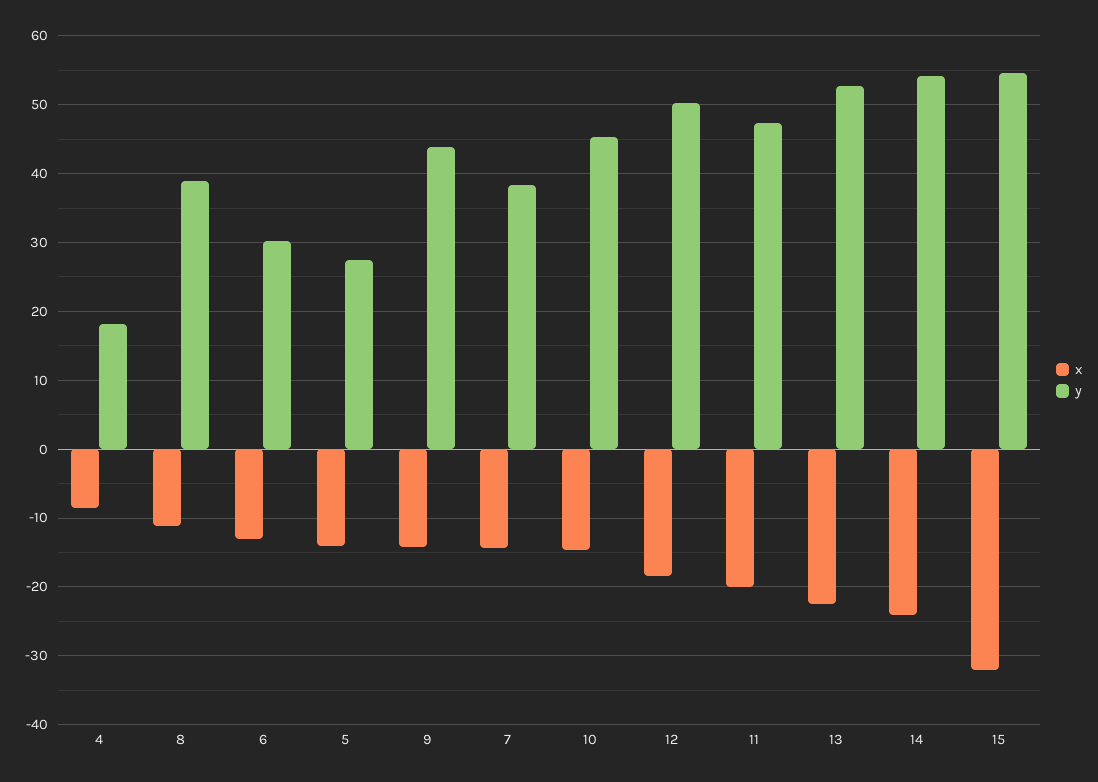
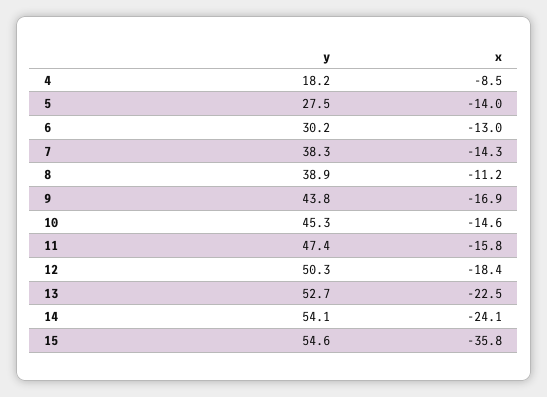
  {
    "x": {
      "4": -8.5,
      "8": -11.2,
      "6": -13,
      "5": -14,
-     "9": -14,
+     "9": -16.9,
      "7": -14.3,
      "10": -14.6,
      "12": -18.4,
-     "11": -20,
+     "11": -15.8,
      "13": -22.5,
      "14": -24.1,
-     "15": -32
+     "15": -35.8
    },
    "y": {
      "4": 18.2,
      "8": 38.9,
      "6": 30.2,
      "5": 27.5,
      "9": 43.8,
      "7": 38.3,
      "10": 45.3,
      "12": 50.3,
      "11": 47.4,
      "13": 52.7,
      "14": 54.1,
      "15": 54.6
    }
  }

